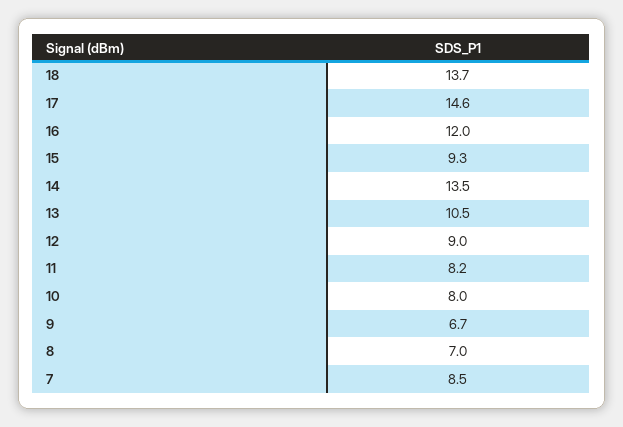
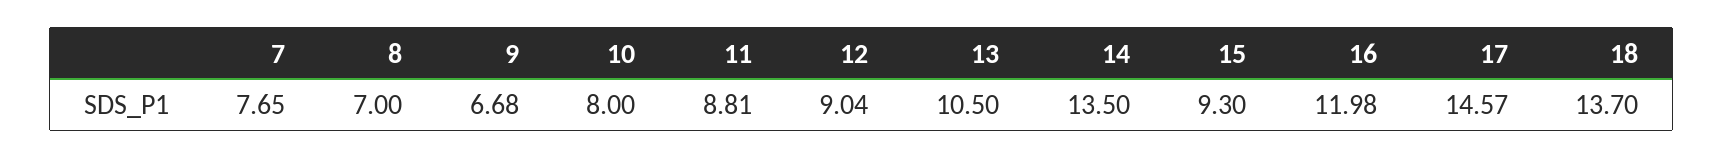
  {
    "18": 13.7,
    "17": 14.57,
    "16": 11.98,
    "15": 9.3,
    "14": 13.5,
    "13": 10.5,
    "12": 9.04,
-   "11": 8.2,
+   "11": 8.81,
    "10": 8,
    "9": 6.68,
    "8": 7,
-   "7": 8.5
+   "7": 7.65
  }

